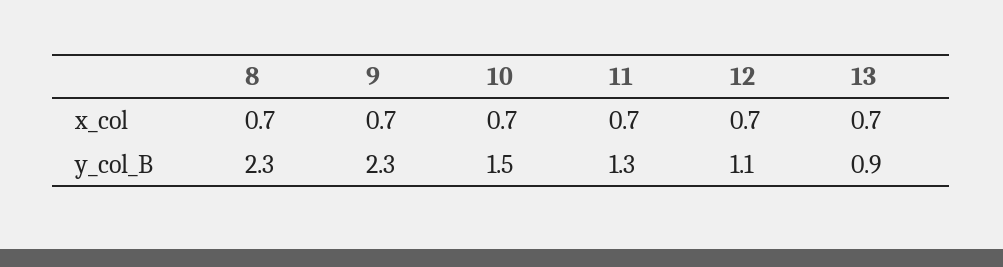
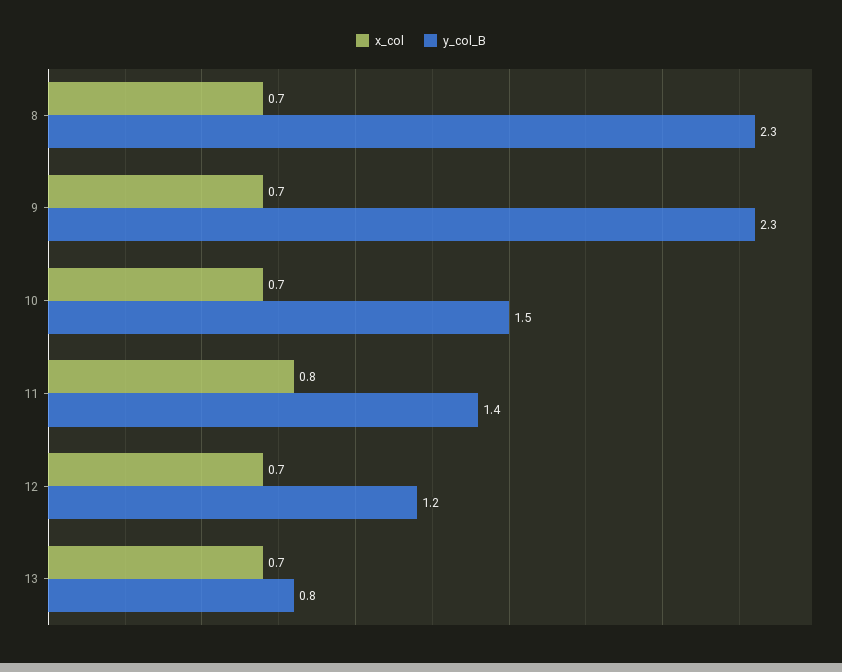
  {
    "x_col": {
      "8": 0.7,
      "9": 0.7,
      "10": 0.7,
-     "11": 0.7,
+     "11": 0.8,
      "12": 0.7,
      "13": 0.7
    },
    "y_col_B": {
      "8": 2.3,
      "9": 2.3,
      "10": 1.5,
-     "11": 1.3,
+     "11": 1.4,
-     "12": 1.1,
+     "12": 1.2,
-     "13": 0.9
+     "13": 0.8
    }
  }

